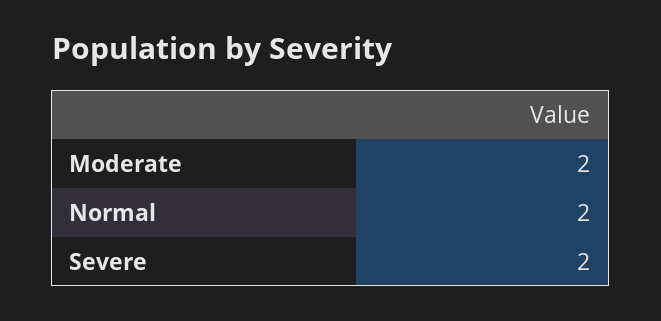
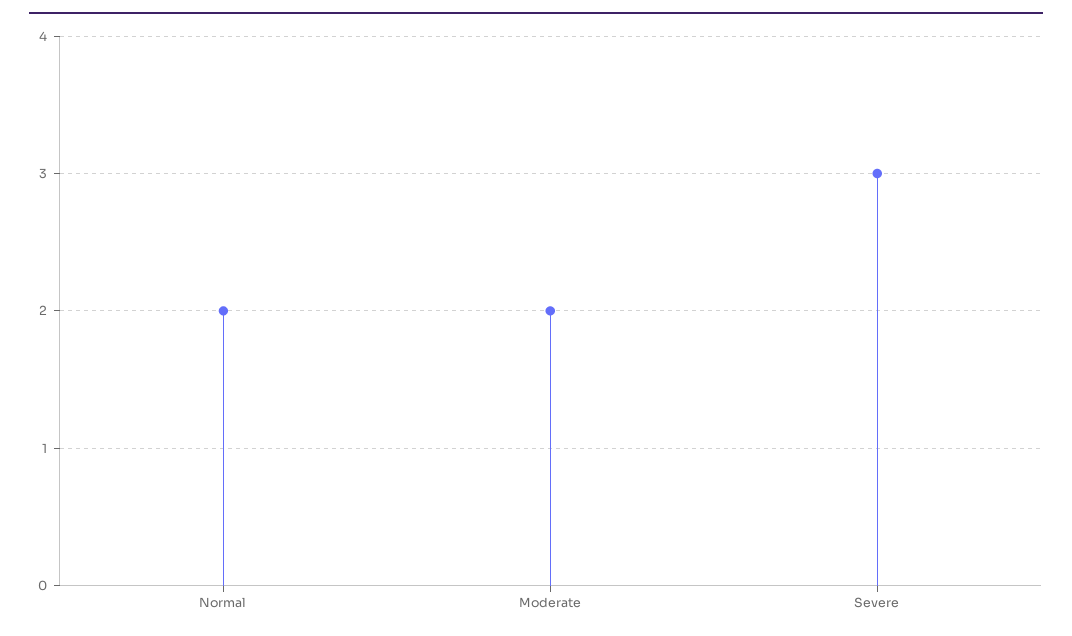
  {
    "Moderate": 2,
    "Normal": 2,
-   "Severe": 2
+   "Severe": 3
  }

